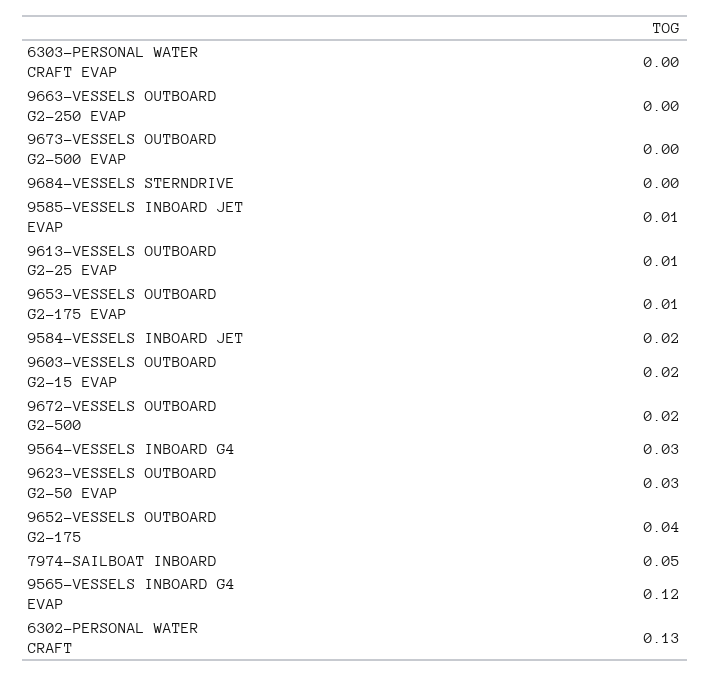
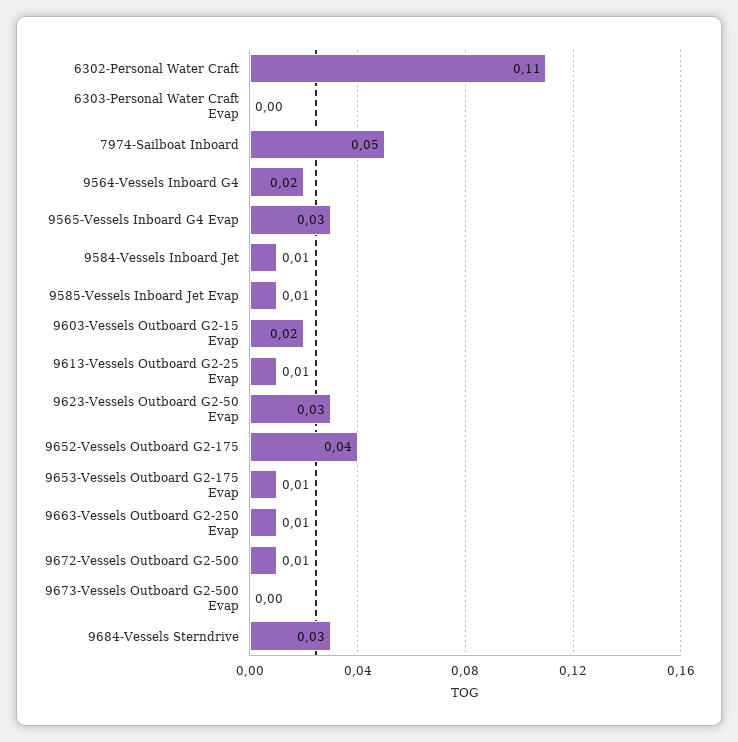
  {
    "6303-PERSONAL WATER CRAFT EVAP": 0,
-   "9663-VESSELS OUTBOARD G2-250 EVAP": 0,
+   "9663-VESSELS OUTBOARD G2-250 EVAP": 0.01,
    "9673-VESSELS OUTBOARD G2-500 EVAP": 0,
-   "9684-VESSELS STERNDRIVE": 0,
+   "9684-VESSELS STERNDRIVE": 0.03,
    "9585-VESSELS INBOARD JET EVAP": 0.01,
    "9613-VESSELS OUTBOARD G2-25 EVAP": 0.01,
    "9653-VESSELS OUTBOARD G2-175 EVAP": 0.01,
-   "9584-VESSELS INBOARD JET": 0.02,
+   "9584-VESSELS INBOARD JET": 0.01,
    "9603-VESSELS OUTBOARD G2-15 EVAP": 0.02,
-   "9672-VESSELS OUTBOARD G2-500": 0.02,
+   "9672-VESSELS OUTBOARD G2-500": 0.01,
-   "9564-VESSELS INBOARD G4": 0.03,
+   "9564-VESSELS INBOARD G4": 0.02,
    "9623-VESSELS OUTBOARD G2-50 EVAP": 0.03,
    "9652-VESSELS OUTBOARD G2-175": 0.04,
    "7974-SAILBOAT INBOARD": 0.05,
-   "9565-VESSELS INBOARD G4 EVAP": 0.12,
+   "9565-VESSELS INBOARD G4 EVAP": 0.03,
-   "6302-PERSONAL WATER CRAFT": 0.13
+   "6302-PERSONAL WATER CRAFT": 0.11
  }

